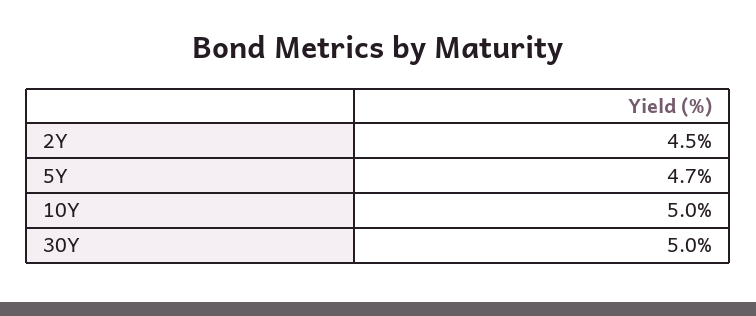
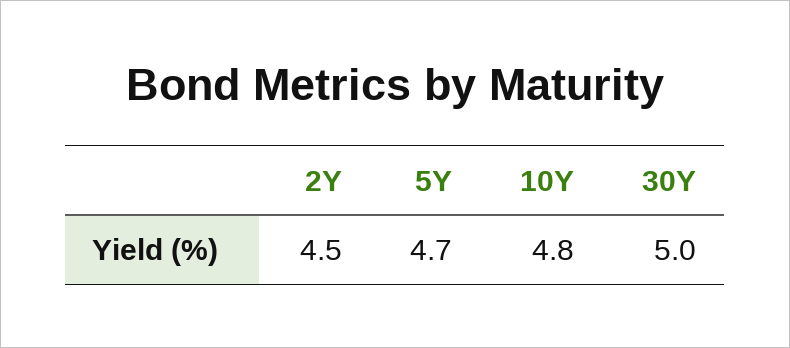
  {
    "2Y": 4.5,
    "5Y": 4.7,
-   "10Y": 5,
+   "10Y": 4.8,
    "30Y": 5
  }

